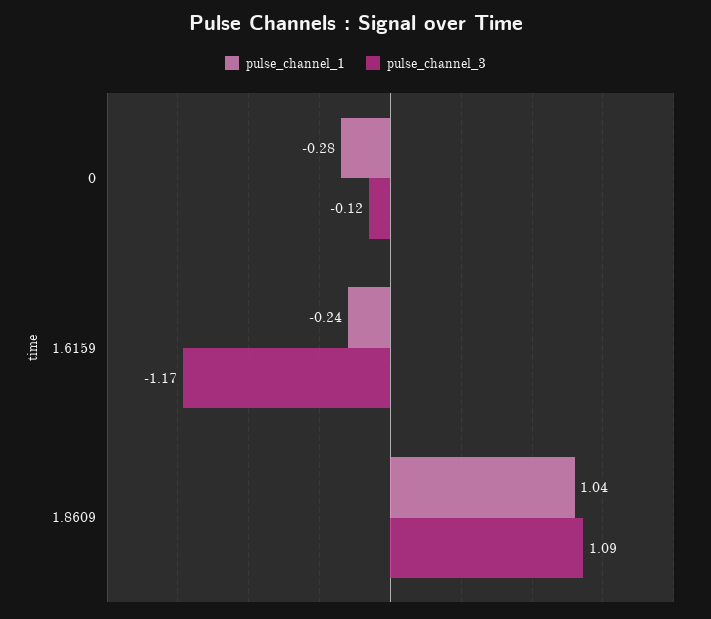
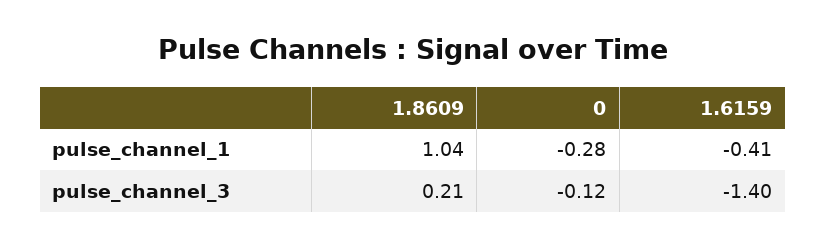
  {
    "pulse_channel_1": {
      "0": -0.28,
-     "1.6159": -0.24,
+     "1.6159": -0.41,
      "1.8609": 1.04
    },
    "pulse_channel_3": {
      "0": -0.12,
-     "1.6159": -1.17,
+     "1.6159": -1.4,
-     "1.8609": 1.09
+     "1.8609": 0.21
    }
  }

